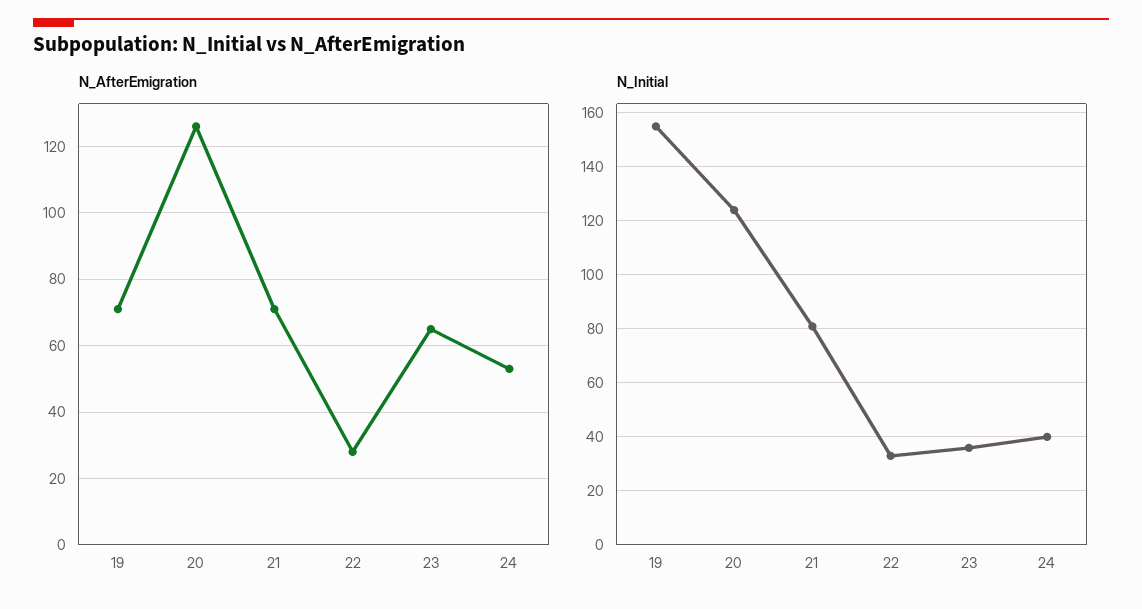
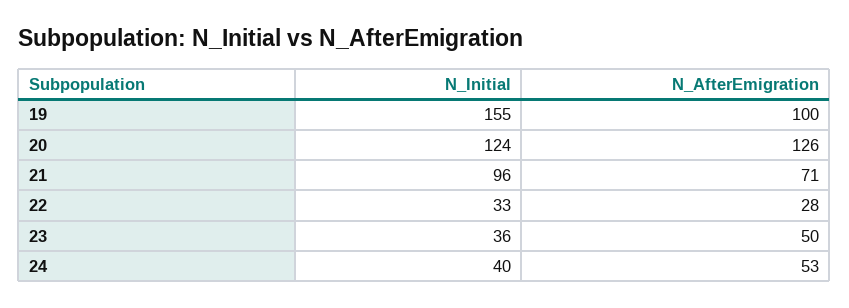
  {
    "N_AfterEmigration": {
-     "19": 70,
+     "19": 100,
      "20": 126,
      "21": 71,
      "22": 28,
-     "23": 65,
+     "23": 50,
      "24": 53
    },
    "N_Initial": {
      "19": 155,
      "20": 124,
-     "21": 80,
+     "21": 96,
      "22": 33,
      "23": 36,
      "24": 40
    }
  }

